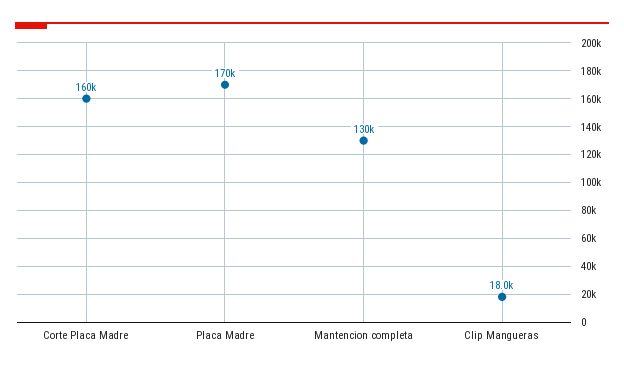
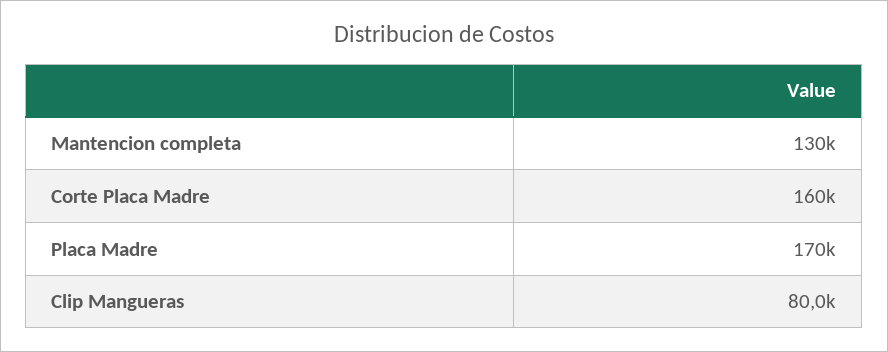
  {
    "Corte Placa Madre": 160000,
    "Placa Madre": 170000,
    "Mantencion completa": 130000,
-   "Clip Mangueras": 18000
+   "Clip Mangueras": 80000
  }

